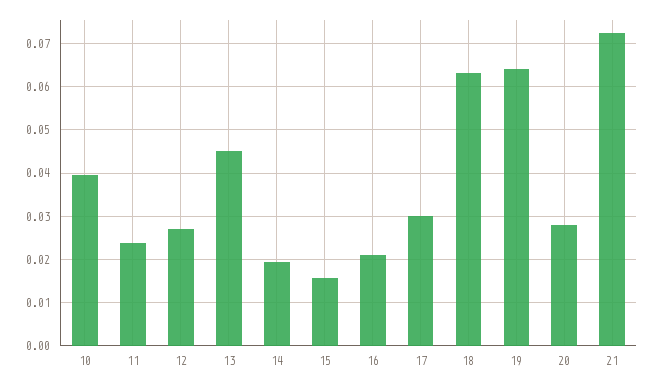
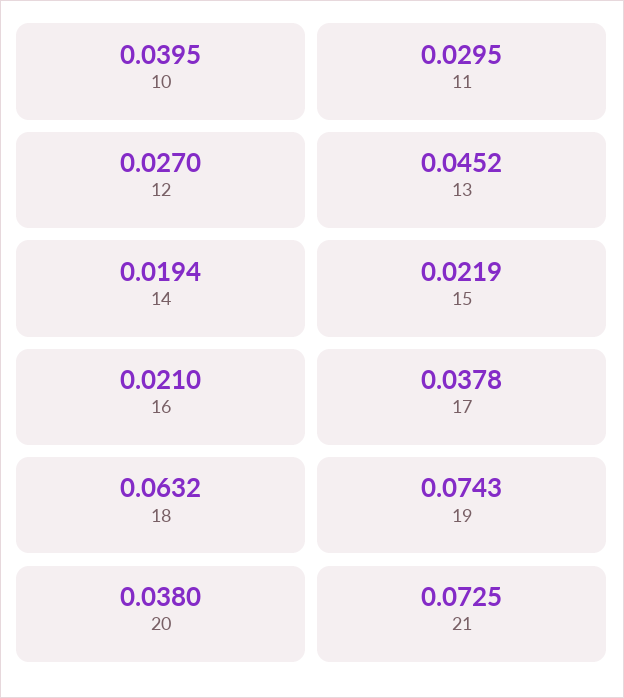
  {
    "10": 0.0395,
-   "11": 0.024,
+   "11": 0.0295,
    "12": 0.027,
    "13": 0.0452,
    "14": 0.0194,
-   "15": 0.016,
+   "15": 0.0219,
    "16": 0.021,
-   "17": 0.03,
+   "17": 0.0378,
    "18": 0.0632,
-   "19": 0.064,
+   "19": 0.0743,
-   "20": 0.028,
+   "20": 0.038,
    "21": 0.0725
  }

